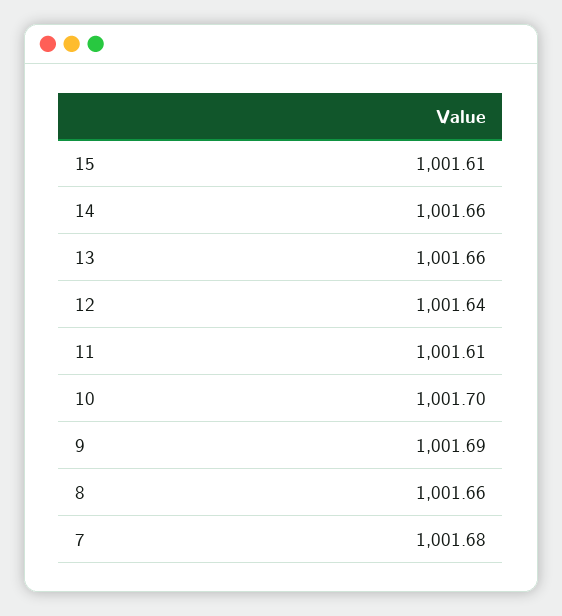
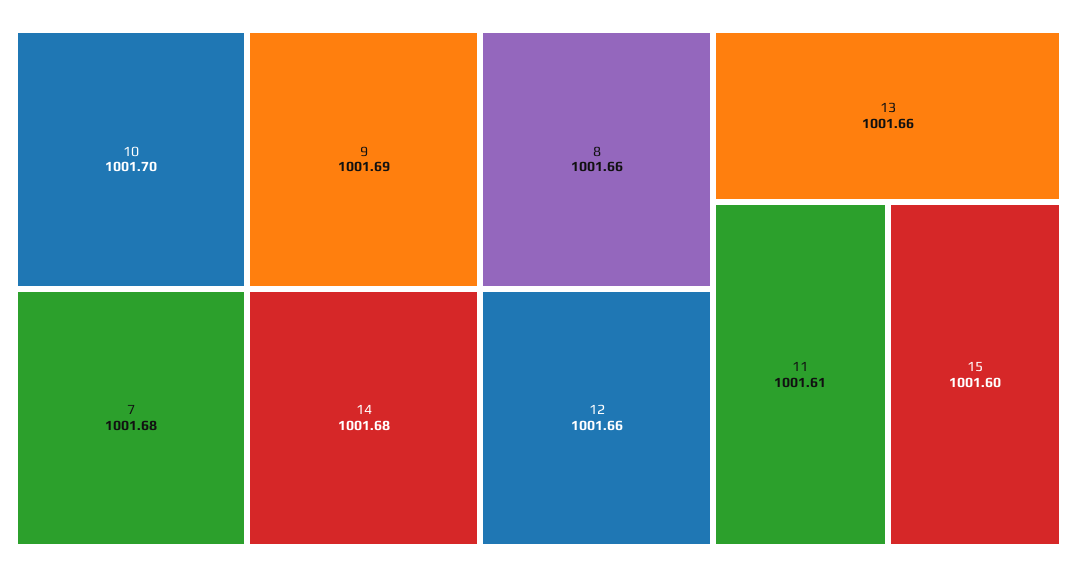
  {
-   "15": 1001.61,
+   "15": 1001.6,
-   "14": 1001.66,
+   "14": 1001.68,
    "13": 1001.66,
-   "12": 1001.64,
+   "12": 1001.66,
    "11": 1001.61,
    "10": 1001.7,
    "9": 1001.69,
    "8": 1001.66,
    "7": 1001.68
  }

